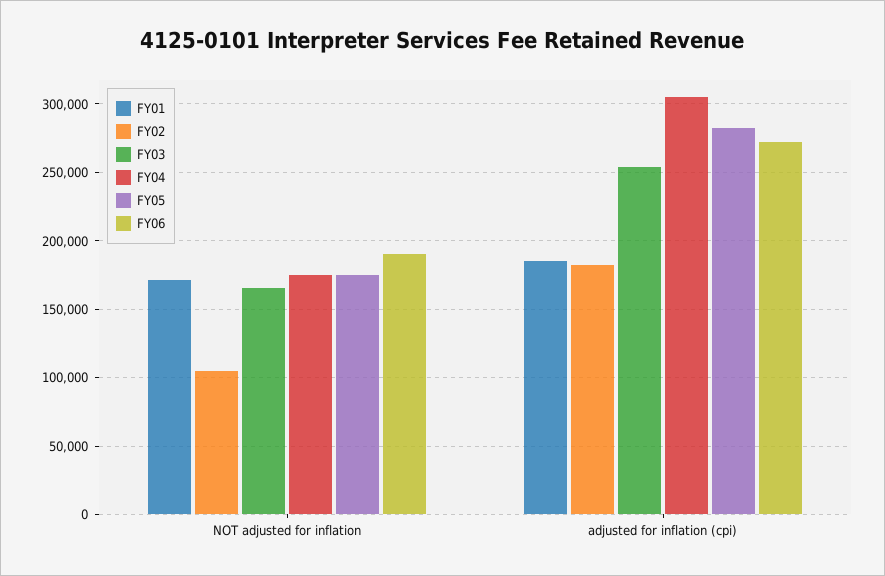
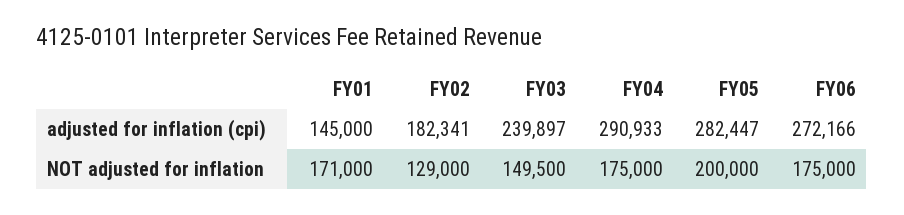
  {
    "FY01": {
      "NOT adjusted for inflation": 171000,
-     "adjusted for inflation (cpi)": 185000
+     "adjusted for inflation (cpi)": 145000
    },
    "FY02": {
-     "NOT adjusted for inflation": 105000,
+     "NOT adjusted for inflation": 129000,
      "adjusted for inflation (cpi)": 182341
    },
    "FY03": {
-     "NOT adjusted for inflation": 165000,
+     "NOT adjusted for inflation": 149500,
-     "adjusted for inflation (cpi)": 255000
+     "adjusted for inflation (cpi)": 239897
    },
    "FY04": {
      "NOT adjusted for inflation": 175000,
-     "adjusted for inflation (cpi)": 305000
+     "adjusted for inflation (cpi)": 290933
    },
    "FY05": {
-     "NOT adjusted for inflation": 175000,
+     "NOT adjusted for inflation": 200000,
      "adjusted for inflation (cpi)": 282447
    },
    "FY06": {
-     "NOT adjusted for inflation": 190000,
+     "NOT adjusted for inflation": 175000,
      "adjusted for inflation (cpi)": 272166
    }
  }

